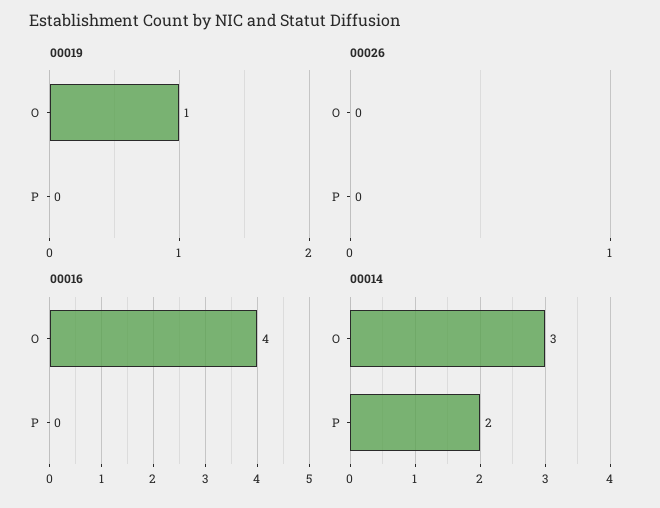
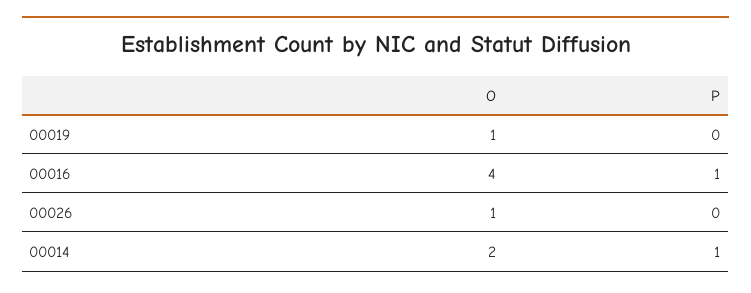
  {
    "00019": {
      "O": 1,
      "P": 0
    },
    "00026": {
-     "O": 0,
+     "O": 1,
      "P": 0
    },
    "00016": {
      "O": 4,
-     "P": 0
+     "P": 1
    },
    "00014": {
-     "O": 3,
+     "O": 2,
-     "P": 2
+     "P": 1
    }
  }

